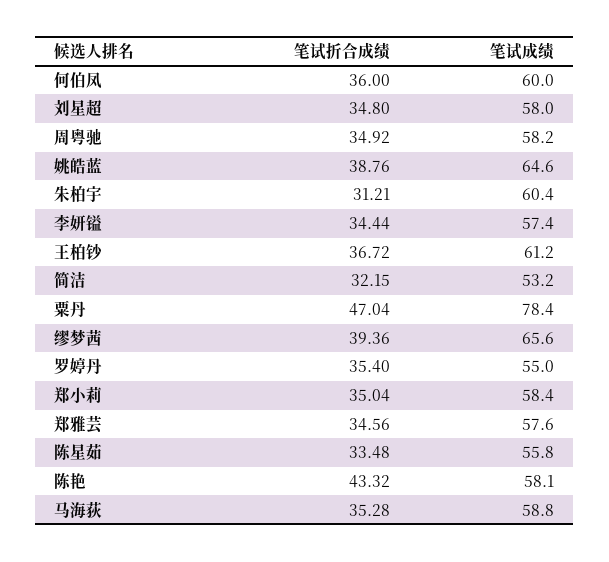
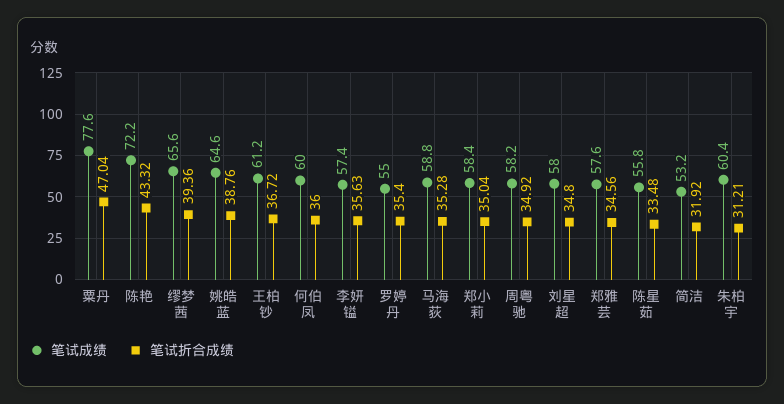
  {
    "笔试折合成绩": {
      "何伯凤": 36,
      "刘星超": 34.8,
      "周粤驰": 34.92,
      "姚皓蓝": 38.76,
      "朱柏宇": 31.21,
-     "李妍镒": 34.44,
+     "李妍镒": 35.63,
      "王柏钞": 36.72,
-     "简洁": 32.15,
+     "简洁": 31.92,
      "粟丹": 47.04,
      "缪梦茜": 39.36,
      "罗婷丹": 35.4,
      "郑小莉": 35.04,
      "郑雅芸": 34.56,
      "陈星茹": 33.48,
      "陈艳": 43.32,
      "马海荻": 35.28
    },
    "笔试成绩": {
      "何伯凤": 60,
      "刘星超": 58,
      "周粤驰": 58.2,
      "姚皓蓝": 64.6,
      "朱柏宇": 60.4,
      "李妍镒": 57.4,
      "王柏钞": 61.2,
      "简洁": 53.2,
-     "粟丹": 78.4,
+     "粟丹": 77.6,
      "缪梦茜": 65.6,
      "罗婷丹": 55,
      "郑小莉": 58.4,
      "郑雅芸": 57.6,
      "陈星茹": 55.8,
-     "陈艳": 58.1,
+     "陈艳": 72.2,
      "马海荻": 58.8
    }
  }

